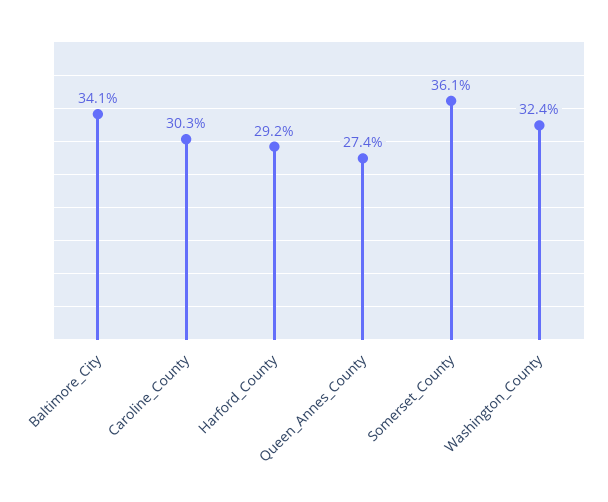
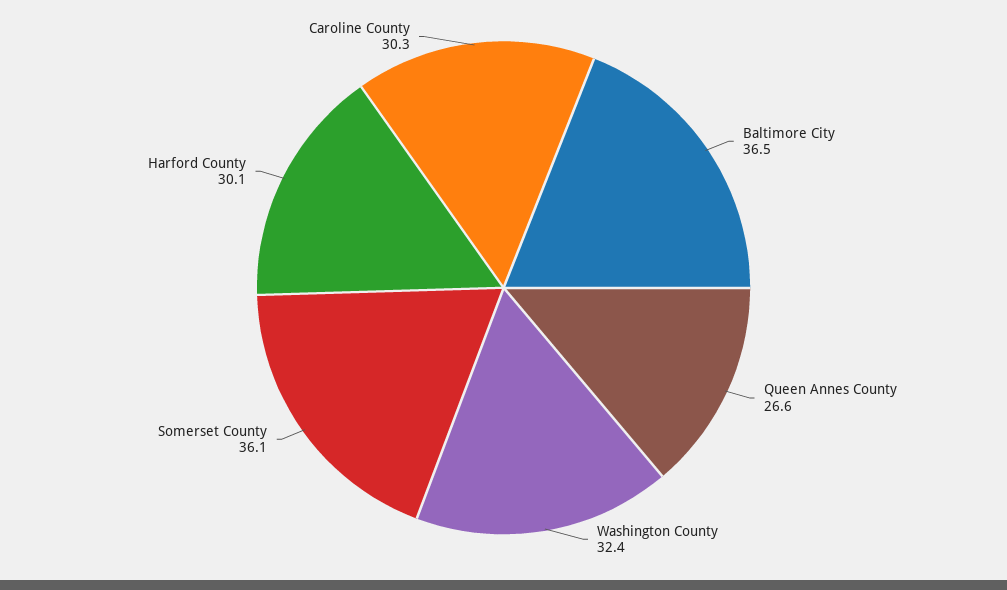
  {
-   "Baltimore_City": 34.1,
+   "Baltimore_City": 36.5,
    "Caroline_County": 30.3,
-   "Harford_County": 29.2,
+   "Harford_County": 30.1,
-   "Queen_Annes_County": 27.4,
+   "Queen_Annes_County": 26.6,
    "Somerset_County": 36.1,
    "Washington_County": 32.4
  }

